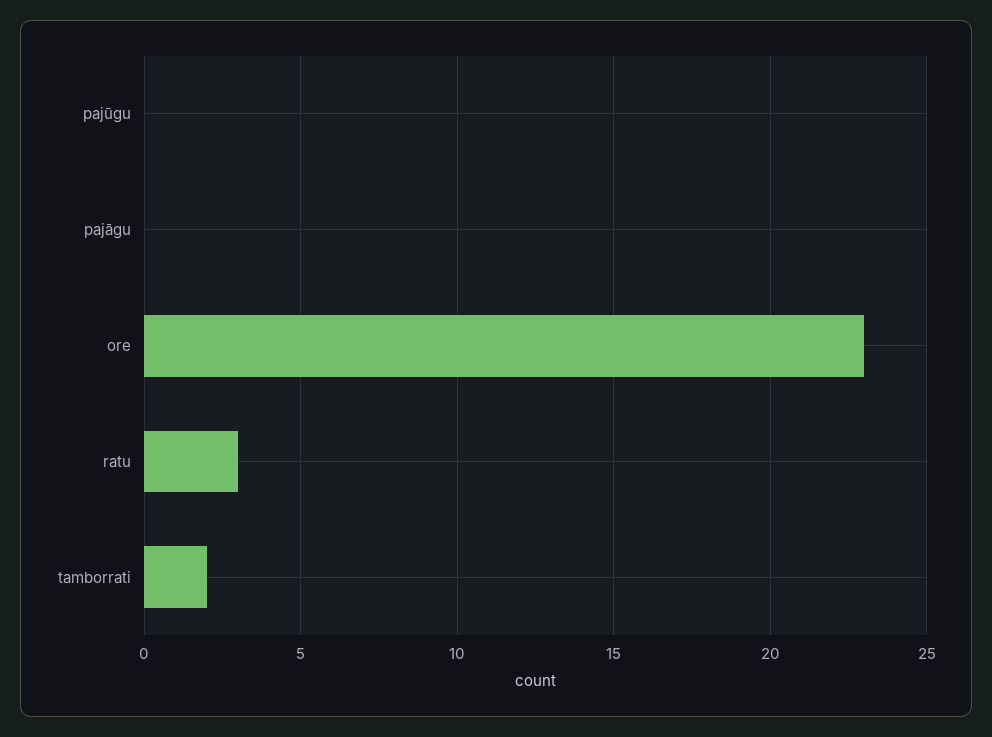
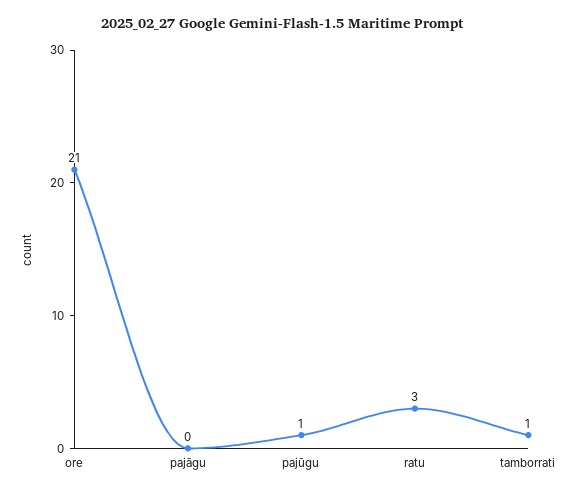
  {
-   "pajūgu": 0,
+   "pajūgu": 1,
    "pajāgu": 0,
-   "ore": 23,
+   "ore": 21,
    "ratu": 3,
-   "tamborrati": 2
+   "tamborrati": 1
  }

